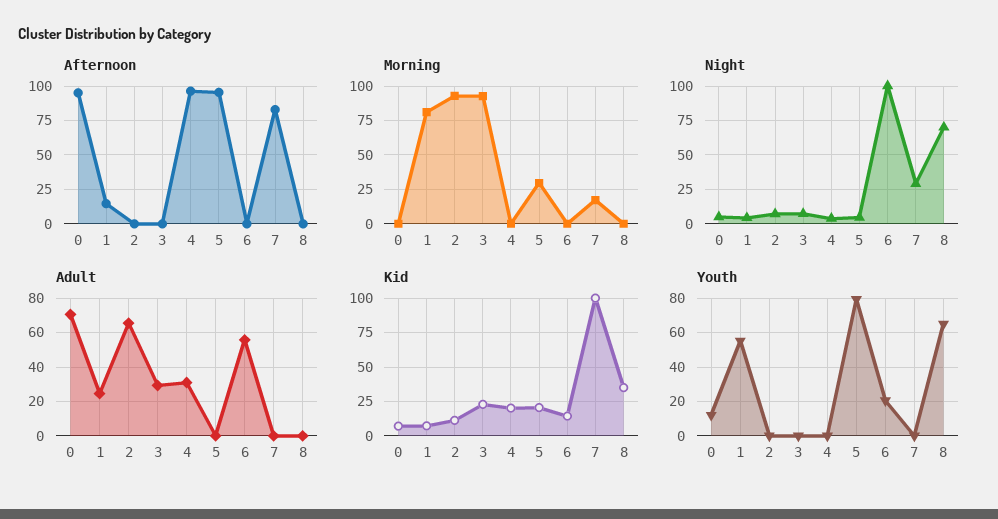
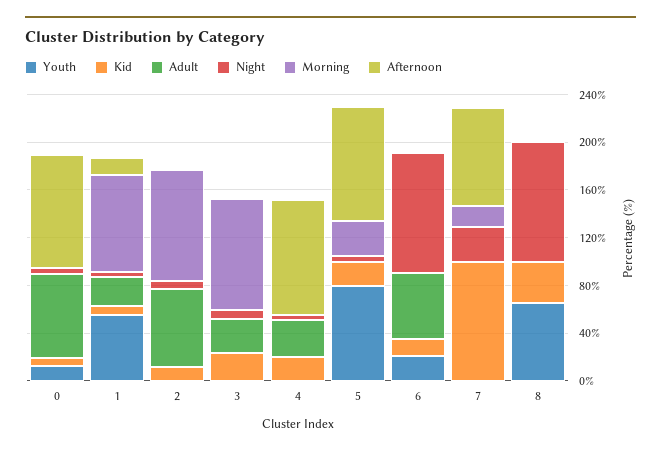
  {
    "Afternoon": {
      "0": 95,
      "1": 15,
      "2": 0,
      "3": 0,
      "4": 95,
      "5": 95,
      "6": 0,
      "7": 85,
      "8": 0
    },
    "Morning": {
      "0": 0,
      "1": 80,
      "2": 95,
      "3": 95,
      "4": 0,
      "5": 30,
      "6": 0,
      "7": 15,
      "8": 0
    },
    "Night": {
      "0": 5,
      "1": 5,
      "2": 5,
      "3": 5,
      "4": 5,
      "5": 5,
      "6": 100,
      "7": 30,
-     "8": 70
+     "8": 100
    },
    "Adult": {
      "0": 70,
      "1": 25,
      "2": 65,
      "3": 30,
      "4": 30,
      "5": 0,
      "6": 55,
      "7": 0,
      "8": 0
    },
    "Kid": {
      "0": 5,
      "1": 5,
      "2": 10,
      "3": 25,
      "4": 20,
      "5": 20,
      "6": 15,
      "7": 100,
      "8": 35
    },
    "Youth": {
      "0": 10,
      "1": 55,
      "2": 0,
      "3": 0,
      "4": 0,
      "5": 80,
      "6": 20,
      "7": 0,
      "8": 65
    }
  }

